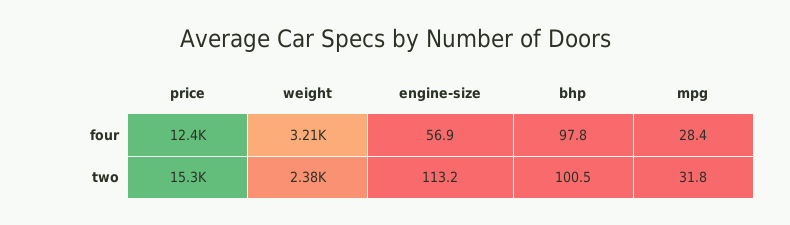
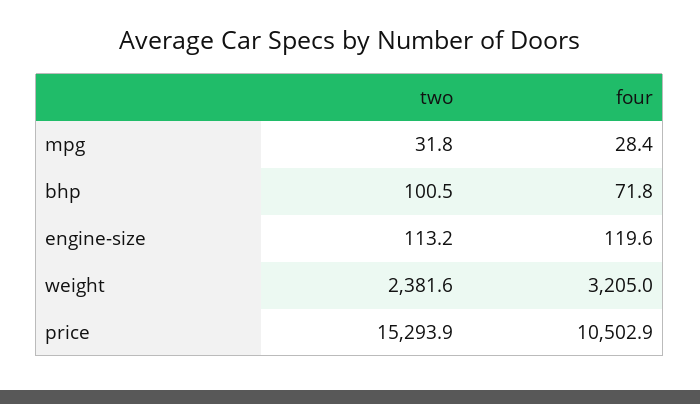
  {
    "price": {
-     "four": 12400,
+     "four": 10502.9,
      "two": 15293.9
    },
    "weight": {
      "four": 3205,
      "two": 2381.6
    },
    "engine-size": {
-     "four": 56.9,
+     "four": 119.6,
      "two": 113.2
    },
    "bhp": {
-     "four": 97.8,
+     "four": 71.8,
      "two": 100.5
    },
    "mpg": {
      "four": 28.4,
      "two": 31.8
    }
  }

